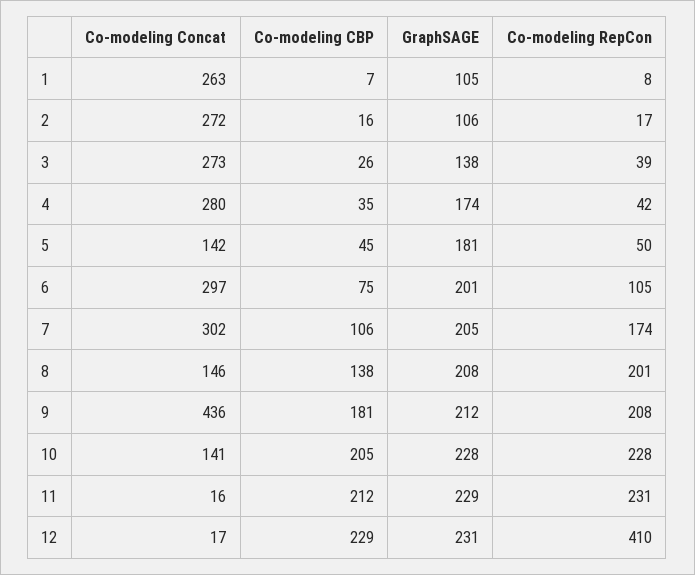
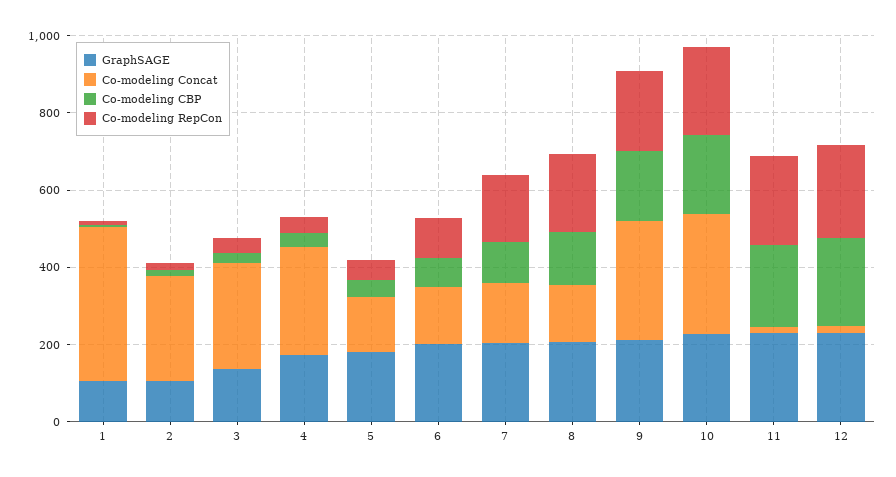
  {
    "Co-modeling Concat": {
-     "1": 263,
+     "1": 400,
      "2": 272,
      "3": 273,
      "4": 280,
      "5": 142,
-     "6": 297,
+     "6": 150,
-     "7": 302,
+     "7": 150,
      "8": 146,
-     "9": 436,
+     "9": 300,
-     "10": 141,
+     "10": 300,
      "11": 16,
      "12": 17
    },
    "Co-modeling CBP": {
      "1": 7,
      "2": 16,
      "3": 26,
      "4": 35,
      "5": 45,
      "6": 75,
      "7": 106,
      "8": 138,
      "9": 181,
      "10": 205,
      "11": 212,
      "12": 229
    },
    "GraphSAGE": {
      "1": 105,
      "2": 106,
      "3": 138,
      "4": 174,
      "5": 181,
      "6": 201,
      "7": 205,
      "8": 208,
      "9": 212,
      "10": 228,
      "11": 229,
      "12": 231
    },
    "Co-modeling RepCon": {
      "1": 8,
      "2": 17,
      "3": 39,
      "4": 42,
      "5": 50,
      "6": 105,
      "7": 174,
      "8": 201,
      "9": 208,
      "10": 228,
      "11": 231,
-     "12": 410
+     "12": 250
    }
  }

